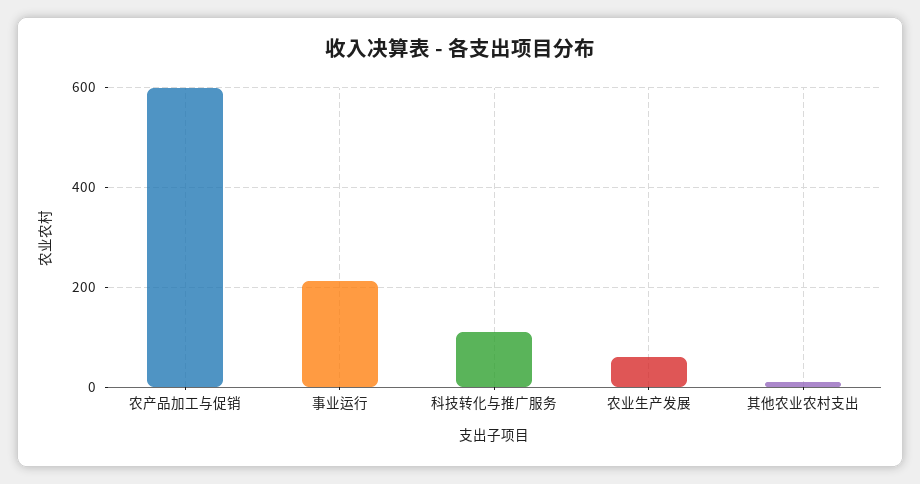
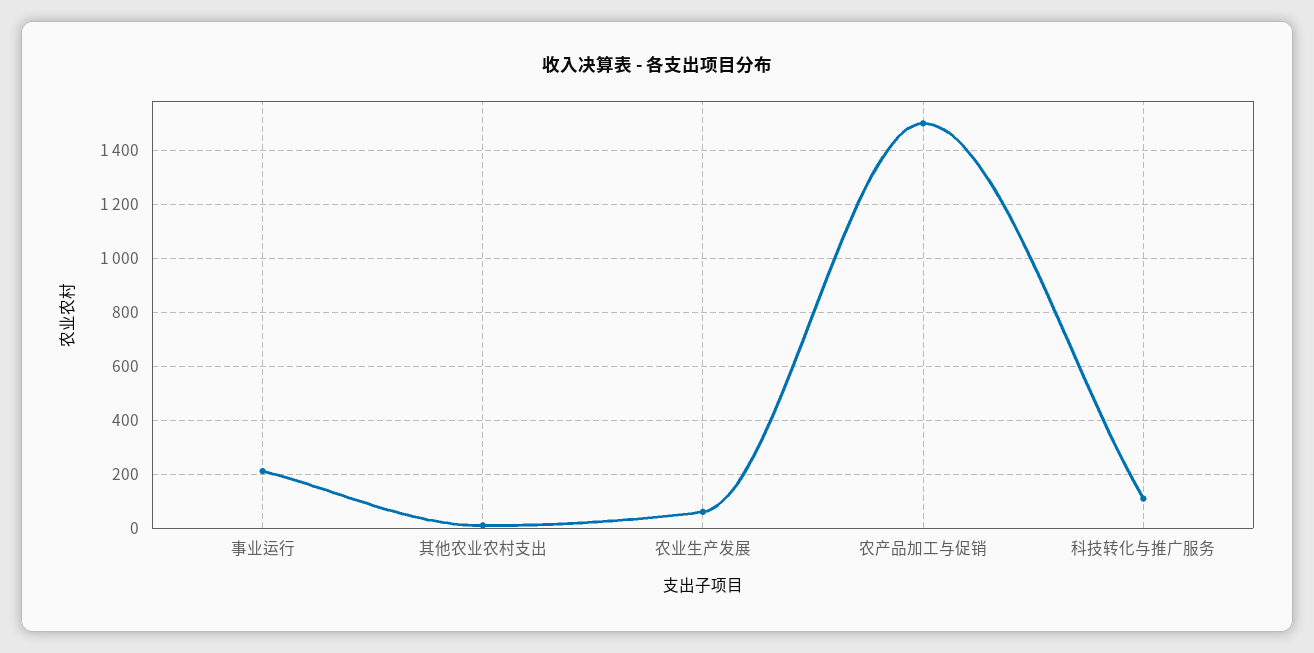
  {
-   "农产品加工与促销": 600,
+   "农产品加工与促销": 1500,
    "事业运行": 220,
    "科技转化与推广服务": 120,
    "农业生产发展": 60,
    "其他农业农村支出": 20
  }

